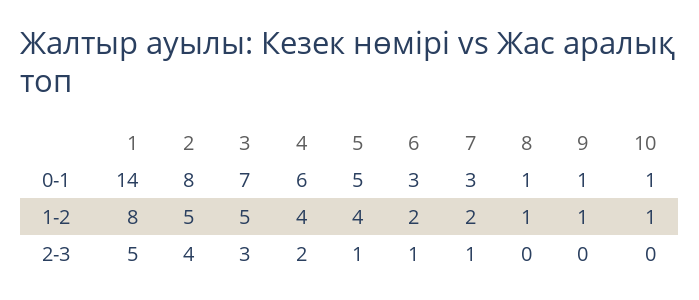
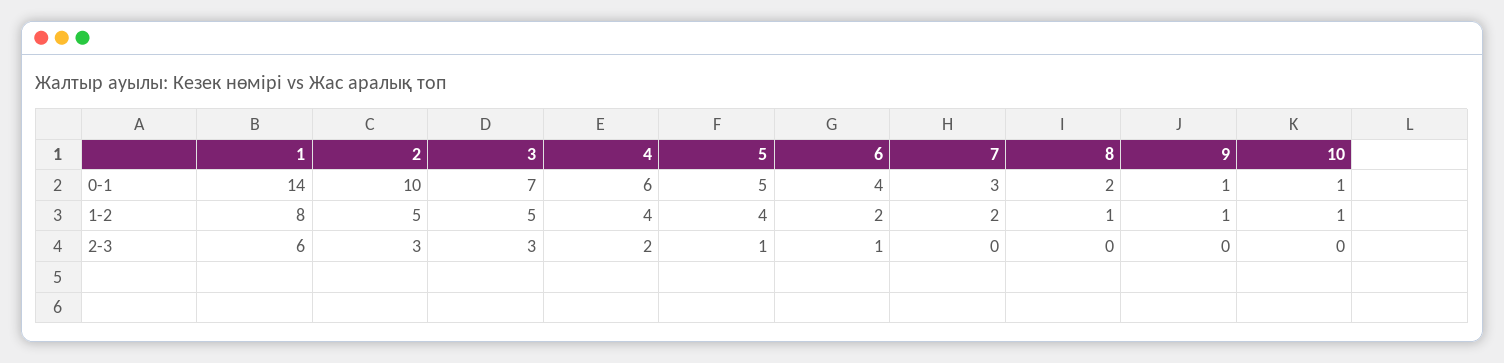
  {
    "1": {
      "0-1": 14,
      "1-2": 8,
-     "2-3": 5
+     "2-3": 6
    },
    "2": {
-     "0-1": 8,
+     "0-1": 10,
      "1-2": 5,
-     "2-3": 4
+     "2-3": 3
    },
    "3": {
      "0-1": 7,
      "1-2": 5,
      "2-3": 3
    },
    "4": {
      "0-1": 6,
      "1-2": 4,
      "2-3": 2
    },
    "5": {
      "0-1": 5,
      "1-2": 4,
      "2-3": 1
    },
    "6": {
-     "0-1": 3,
+     "0-1": 4,
      "1-2": 2,
      "2-3": 1
    },
    "7": {
      "0-1": 3,
      "1-2": 2,
-     "2-3": 1
+     "2-3": 0
    },
    "8": {
-     "0-1": 1,
+     "0-1": 2,
      "1-2": 1,
      "2-3": 0
    },
    "9": {
      "0-1": 1,
      "1-2": 1,
      "2-3": 0
    },
    "10": {
      "0-1": 1,
      "1-2": 1,
      "2-3": 0
    }
  }

